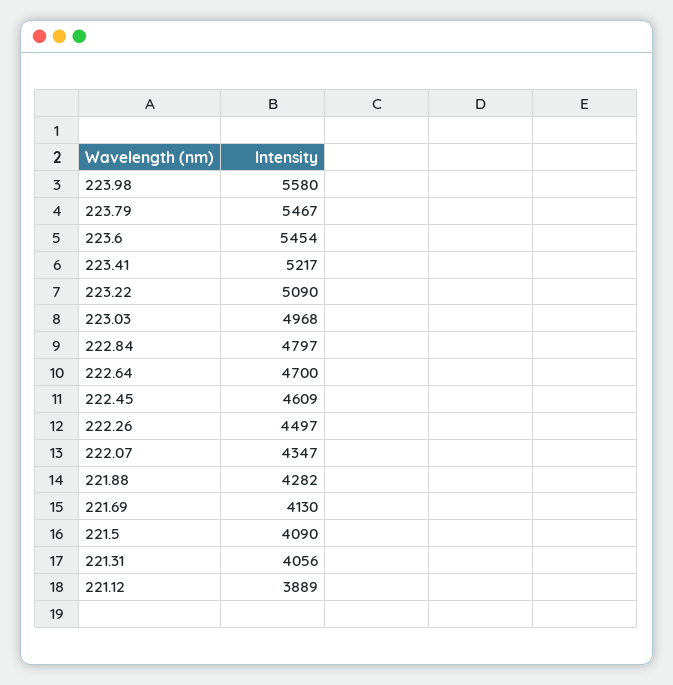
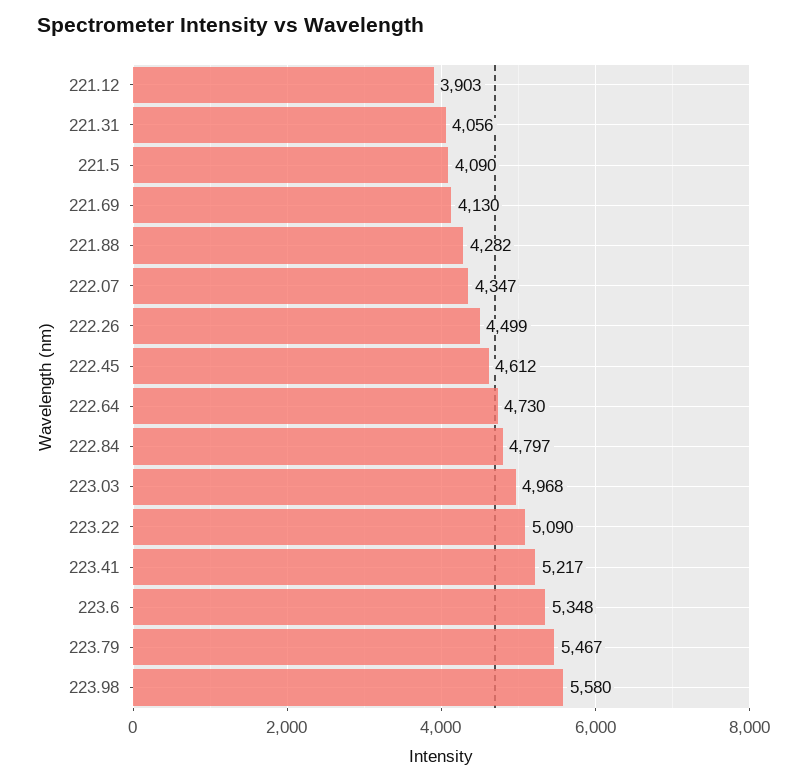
  {
    "223.98": 5580,
    "223.79": 5467,
-   "223.6": 5454,
+   "223.6": 5348,
    "223.41": 5217,
    "223.22": 5090,
    "223.03": 4968,
    "222.84": 4797,
-   "222.64": 4700,
+   "222.64": 4730,
-   "222.45": 4609,
+   "222.45": 4612,
-   "222.26": 4497,
+   "222.26": 4499,
    "222.07": 4347,
    "221.88": 4282,
    "221.69": 4130,
    "221.5": 4090,
    "221.31": 4056,
-   "221.12": 3889
+   "221.12": 3903
  }

